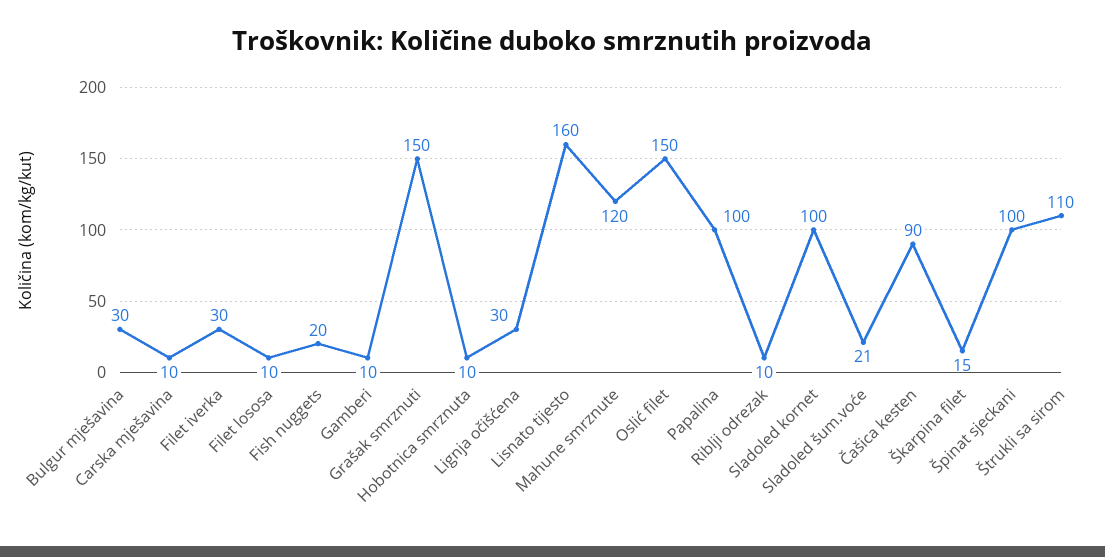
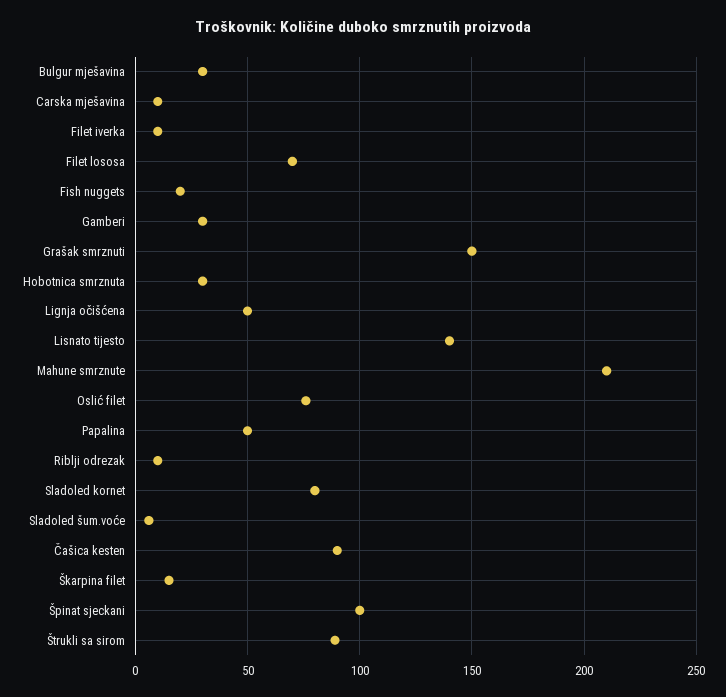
  {
    "Bulgur mješavina": 30,
    "Carska mješavina": 10,
-   "Filet iverka": 30,
+   "Filet iverka": 10,
-   "Filet lososa": 10,
+   "Filet lososa": 70,
    "Fish nuggets": 20,
-   "Gamberi": 10,
+   "Gamberi": 30,
    "Grašak smrznuti": 150,
-   "Hobotnica smrznuta": 10,
+   "Hobotnica smrznuta": 30,
-   "Lignja očišćena": 30,
+   "Lignja očišćena": 50,
-   "Lisnato tijesto": 160,
+   "Lisnato tijesto": 140,
-   "Mahune smrznute": 120,
+   "Mahune smrznute": 210,
-   "Oslić filet": 150,
+   "Oslić filet": 75,
-   "Papalina": 100,
+   "Papalina": 50,
    "Riblji odrezak": 10,
-   "Sladoled kornet": 100,
+   "Sladoled kornet": 80,
-   "Sladoled šum.voće": 21,
+   "Sladoled šum.voće": 5,
    "Čašica kesten": 90,
    "Škarpina filet": 15,
    "Špinat sjeckani": 100,
-   "Štrukli sa sirom": 110
+   "Štrukli sa sirom": 90
  }

